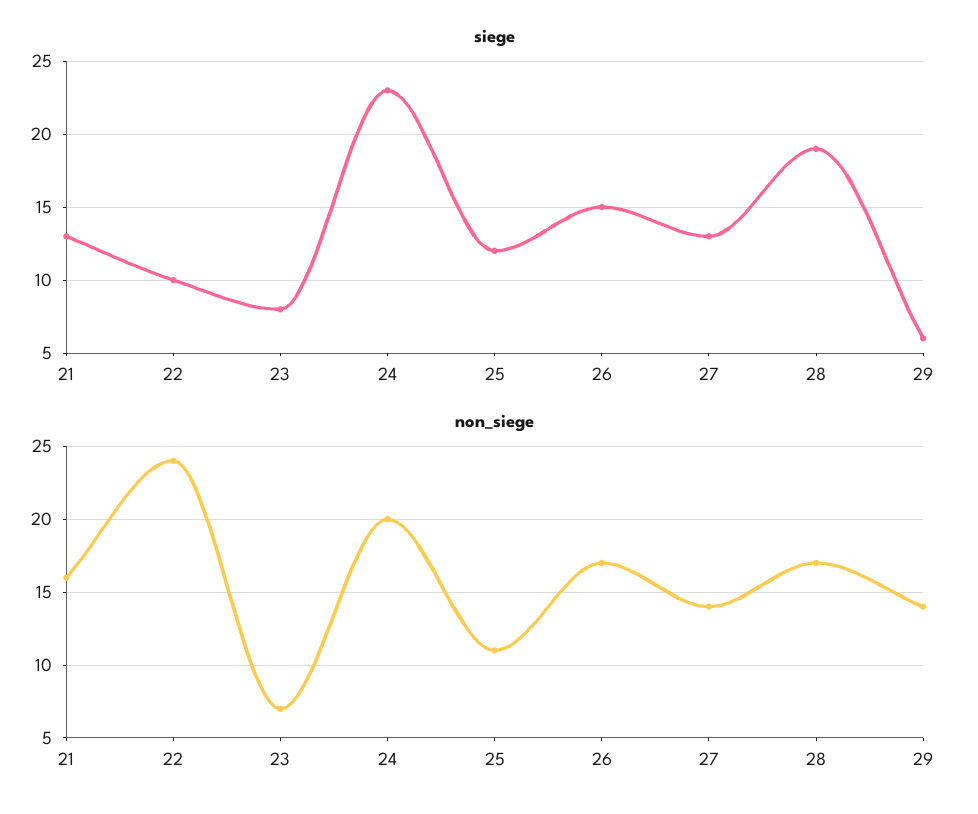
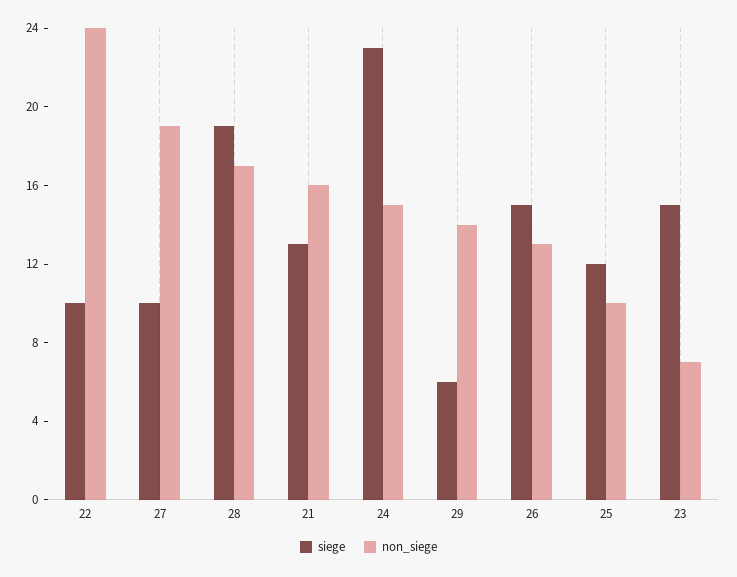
  {
    "siege": {
      "21": 13,
      "22": 10,
-     "23": 8,
+     "23": 15,
      "24": 23,
      "25": 12,
      "26": 15,
-     "27": 13,
+     "27": 10,
      "28": 19,
      "29": 6
    },
    "non_siege": {
      "21": 16,
      "22": 24,
      "23": 7,
-     "24": 20,
+     "24": 15,
-     "25": 11,
+     "25": 10,
-     "26": 17,
+     "26": 13,
-     "27": 14,
+     "27": 19,
      "28": 17,
      "29": 14
    }
  }

